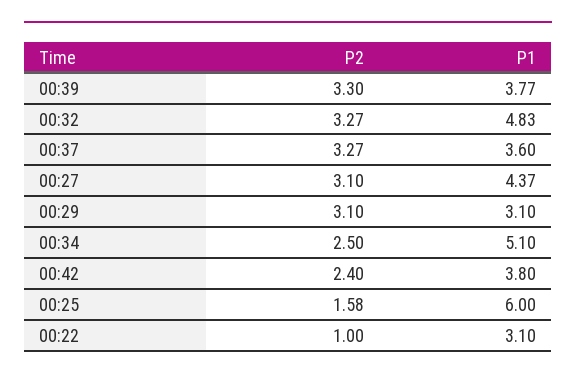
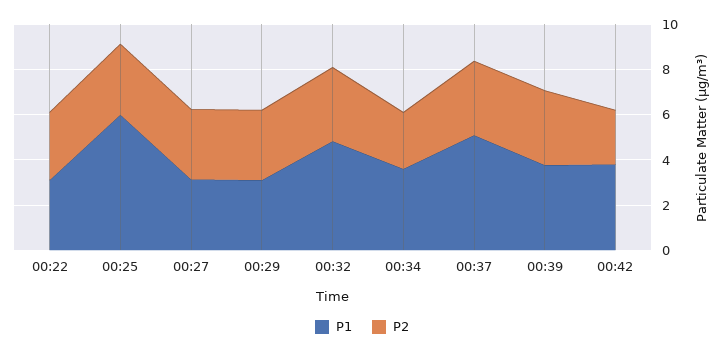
  {
    "P2": {
      "00:39": 3.3,
      "00:32": 3.27,
      "00:37": 3.27,
      "00:27": 3.1,
      "00:29": 3.1,
      "00:34": 2.5,
      "00:42": 2.4,
-     "00:25": 1.58,
+     "00:25": 3,
-     "00:22": 1
+     "00:22": 3
    },
    "P1": {
      "00:39": 3.77,
      "00:32": 4.83,
-     "00:37": 3.6,
+     "00:37": 5,
-     "00:27": 4.37,
+     "00:27": 3,
      "00:29": 3.1,
-     "00:34": 5.1,
+     "00:34": 3.5,
      "00:42": 3.8,
      "00:25": 6,
      "00:22": 3.1
    }
  }

